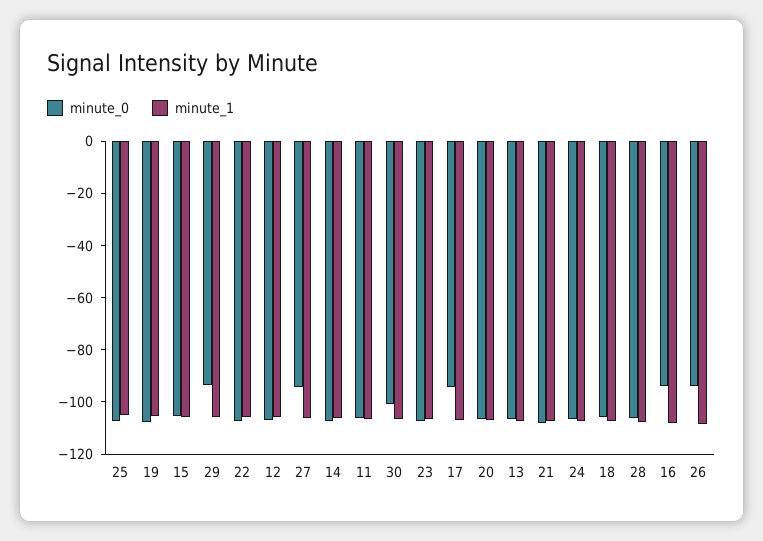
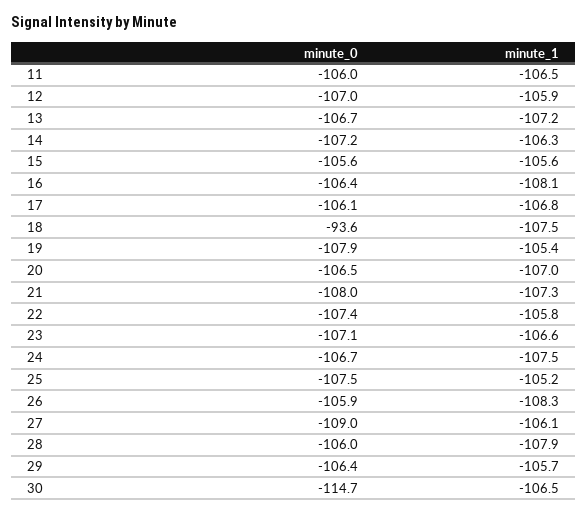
  {
    "minute_0": {
      "25": -107.5,
      "19": -107.9,
      "15": -105.6,
-     "29": -95,
+     "29": -106.4,
      "22": -107.4,
      "12": -107,
-     "27": -95,
+     "27": -109,
      "14": -107.2,
      "11": -106,
-     "30": -100,
+     "30": -114.7,
      "23": -107.1,
-     "17": -95,
+     "17": -106.1,
      "20": -106.5,
      "13": -106.7,
      "21": -108,
      "24": -106.7,
-     "18": -105,
+     "18": -93.6,
      "28": -106,
-     "16": -95,
+     "16": -106.4,
-     "26": -95
+     "26": -105.9
    },
    "minute_1": {
      "25": -105.2,
      "19": -105.4,
      "15": -105.6,
      "29": -105.7,
      "22": -105.8,
      "12": -105.9,
      "27": -106.1,
      "14": -106.3,
      "11": -106.5,
      "30": -106.5,
      "23": -106.6,
      "17": -106.8,
      "20": -107,
      "13": -107.2,
      "21": -107.3,
      "24": -107.5,
      "18": -107.5,
      "28": -107.9,
      "16": -108.1,
      "26": -108.3
    }
  }

